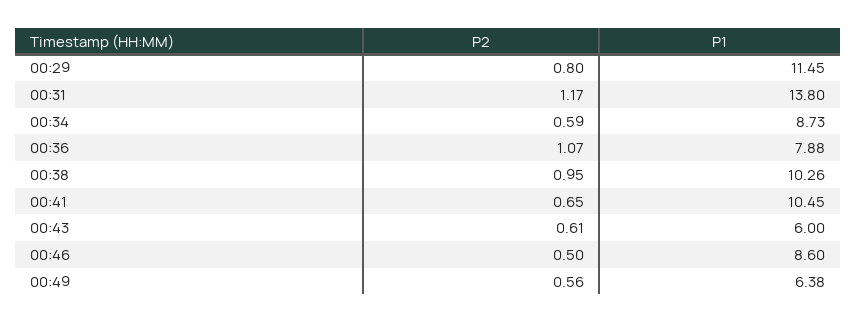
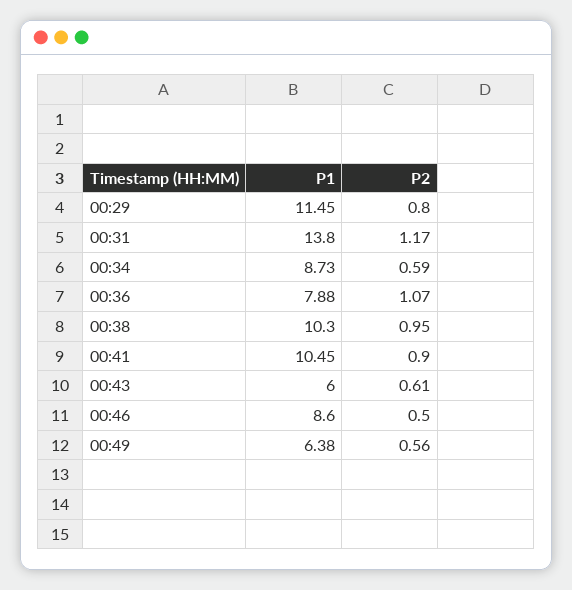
  {
    "P2": {
      "00:29": 0.8,
      "00:31": 1.17,
      "00:34": 0.59,
      "00:36": 1.07,
      "00:38": 0.95,
-     "00:41": 0.65,
+     "00:41": 0.9,
      "00:43": 0.61,
      "00:46": 0.5,
      "00:49": 0.56
    },
    "P1": {
      "00:29": 11.45,
      "00:31": 13.8,
      "00:34": 8.73,
      "00:36": 7.88,
-     "00:38": 10.26,
+     "00:38": 10.3,
      "00:41": 10.45,
      "00:43": 6,
      "00:46": 8.6,
      "00:49": 6.38
    }
  }

